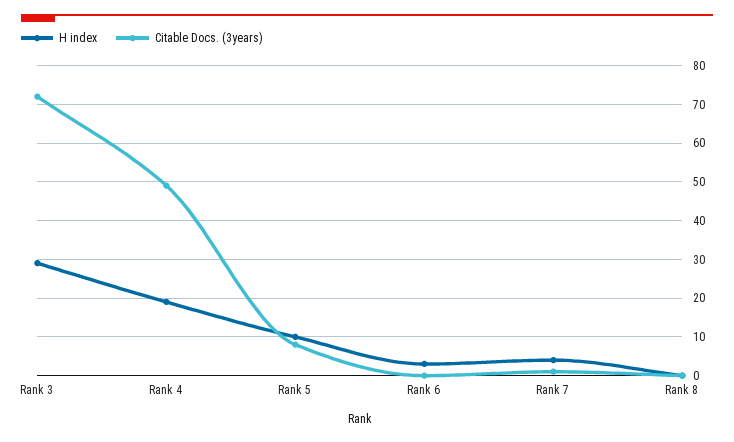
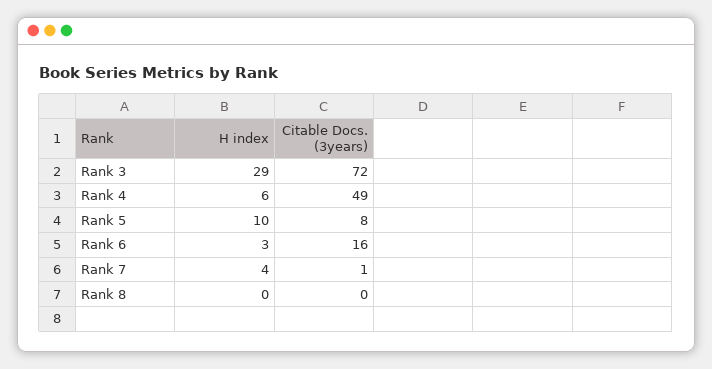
  {
    "H index": {
      "Rank 3": 29,
-     "Rank 4": 20,
+     "Rank 4": 6,
      "Rank 5": 10,
      "Rank 6": 3,
      "Rank 7": 4,
      "Rank 8": 0
    },
    "Citable Docs. (3years)": {
      "Rank 3": 72,
      "Rank 4": 49,
      "Rank 5": 8,
-     "Rank 6": 0,
+     "Rank 6": 16,
      "Rank 7": 1,
      "Rank 8": 0
    }
  }

